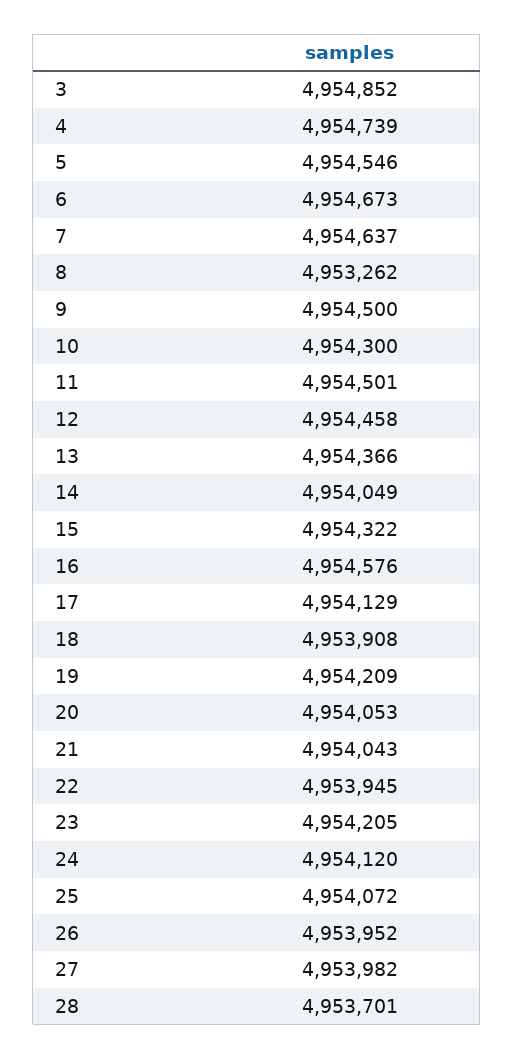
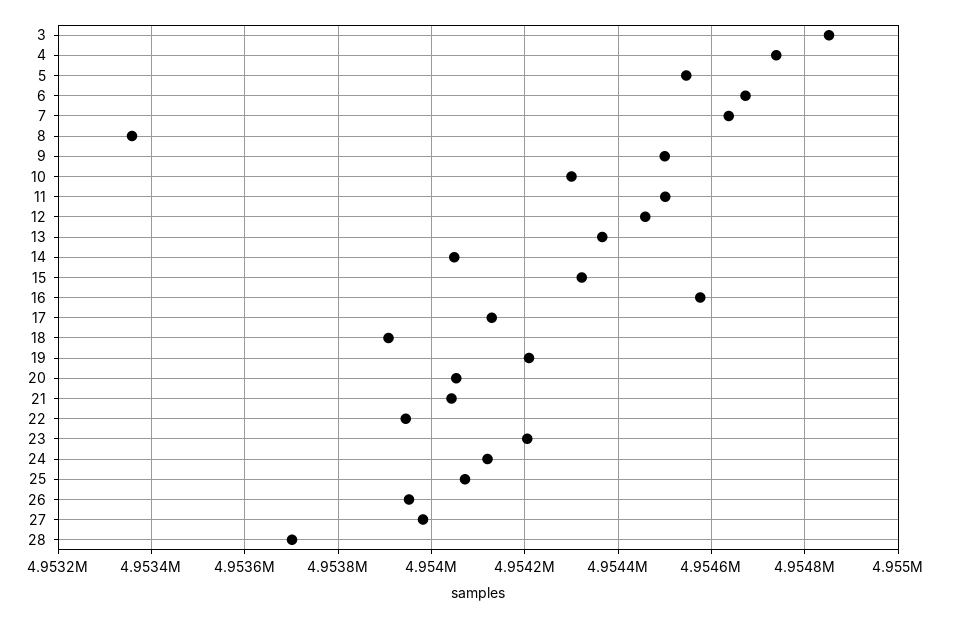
  {
    "3": 4954852,
    "4": 4954739,
    "5": 4954546,
    "6": 4954673,
    "7": 4954637,
-   "8": 4953262,
+   "8": 4953360,
    "9": 4954500,
    "10": 4954300,
    "11": 4954501,
    "12": 4954458,
    "13": 4954366,
    "14": 4954049,
    "15": 4954322,
    "16": 4954576,
    "17": 4954129,
    "18": 4953908,
    "19": 4954209,
    "20": 4954053,
    "21": 4954043,
    "22": 4953945,
    "23": 4954205,
    "24": 4954120,
    "25": 4954072,
    "26": 4953952,
    "27": 4953982,
    "28": 4953701
  }

